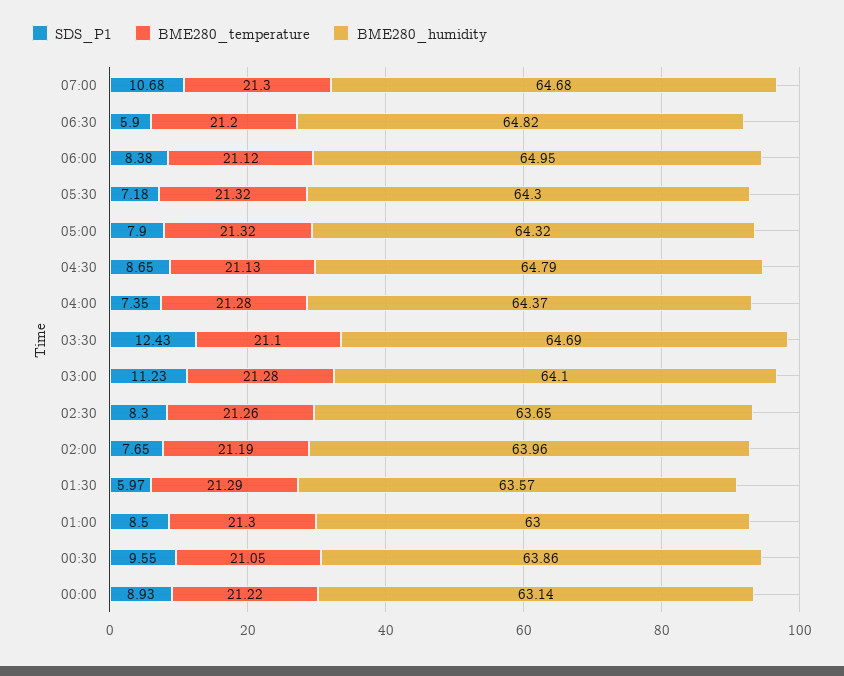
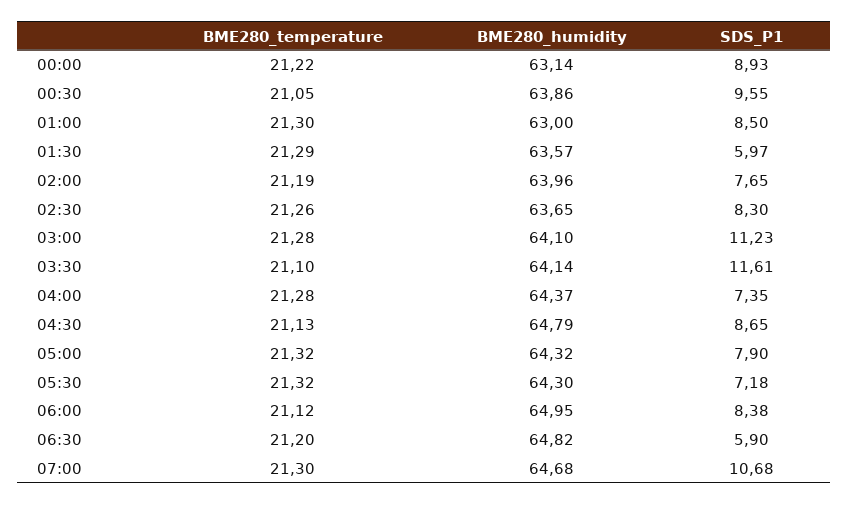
  {
    "SDS_P1": {
      "07:00": 10.68,
      "06:30": 5.9,
      "06:00": 8.38,
      "05:30": 7.18,
      "05:00": 7.9,
      "04:30": 8.65,
      "04:00": 7.35,
-     "03:30": 12.43,
+     "03:30": 11.61,
      "03:00": 11.23,
      "02:30": 8.3,
      "02:00": 7.65,
      "01:30": 5.97,
      "01:00": 8.5,
      "00:30": 9.55,
      "00:00": 8.93
    },
    "BME280_temperature": {
      "07:00": 21.3,
      "06:30": 21.2,
      "06:00": 21.12,
      "05:30": 21.32,
      "05:00": 21.32,
      "04:30": 21.13,
      "04:00": 21.28,
      "03:30": 21.1,
      "03:00": 21.28,
      "02:30": 21.26,
      "02:00": 21.19,
      "01:30": 21.29,
      "01:00": 21.3,
      "00:30": 21.05,
      "00:00": 21.22
    },
    "BME280_humidity": {
      "07:00": 64.68,
      "06:30": 64.82,
      "06:00": 64.95,
      "05:30": 64.3,
      "05:00": 64.32,
      "04:30": 64.79,
      "04:00": 64.37,
-     "03:30": 64.69,
+     "03:30": 64.14,
      "03:00": 64.1,
      "02:30": 63.65,
      "02:00": 63.96,
      "01:30": 63.57,
      "01:00": 63,
      "00:30": 63.86,
      "00:00": 63.14
    }
  }

